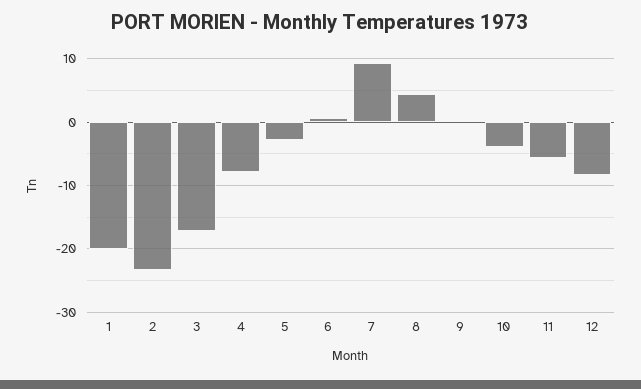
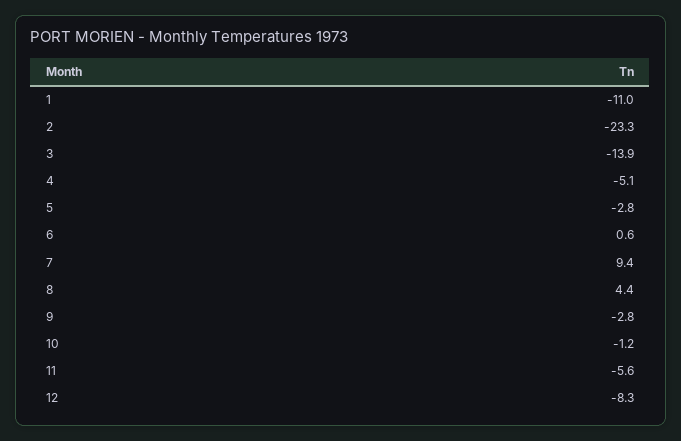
  {
-   "1": -20,
+   "1": -11,
    "2": -23.3,
-   "3": -17,
+   "3": -13.9,
-   "4": -8,
+   "4": -5.1,
    "5": -2.8,
    "6": 0.6,
    "7": 9.4,
    "8": 4.4,
-   "9": 0,
+   "9": -2.8,
-   "10": -4,
+   "10": -1.2,
    "11": -5.6,
    "12": -8.3
  }

